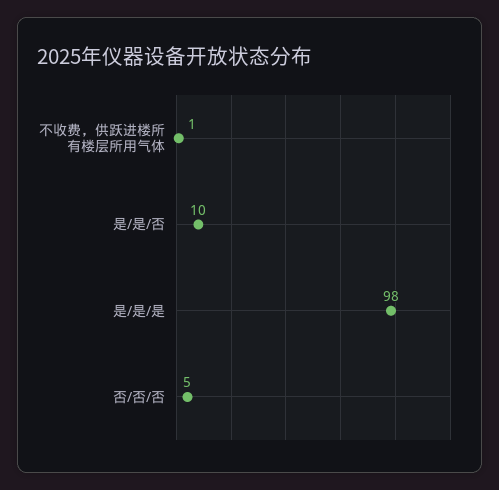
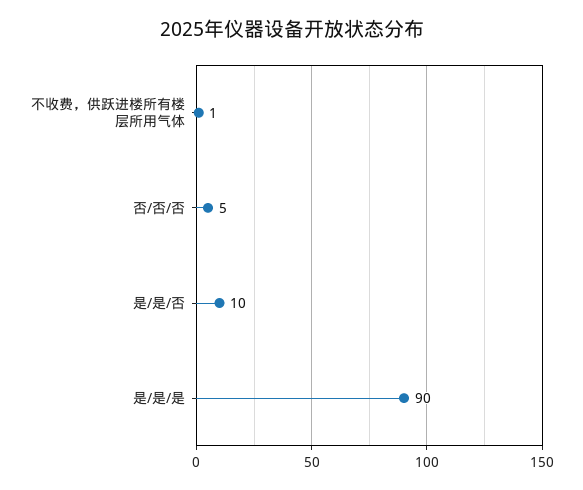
  {
    "不收费，供跃进楼所有楼层所用气体": 1,
    "是/是/否": 10,
-   "是/是/是": 98,
+   "是/是/是": 90,
    "否/否/否": 5
  }

